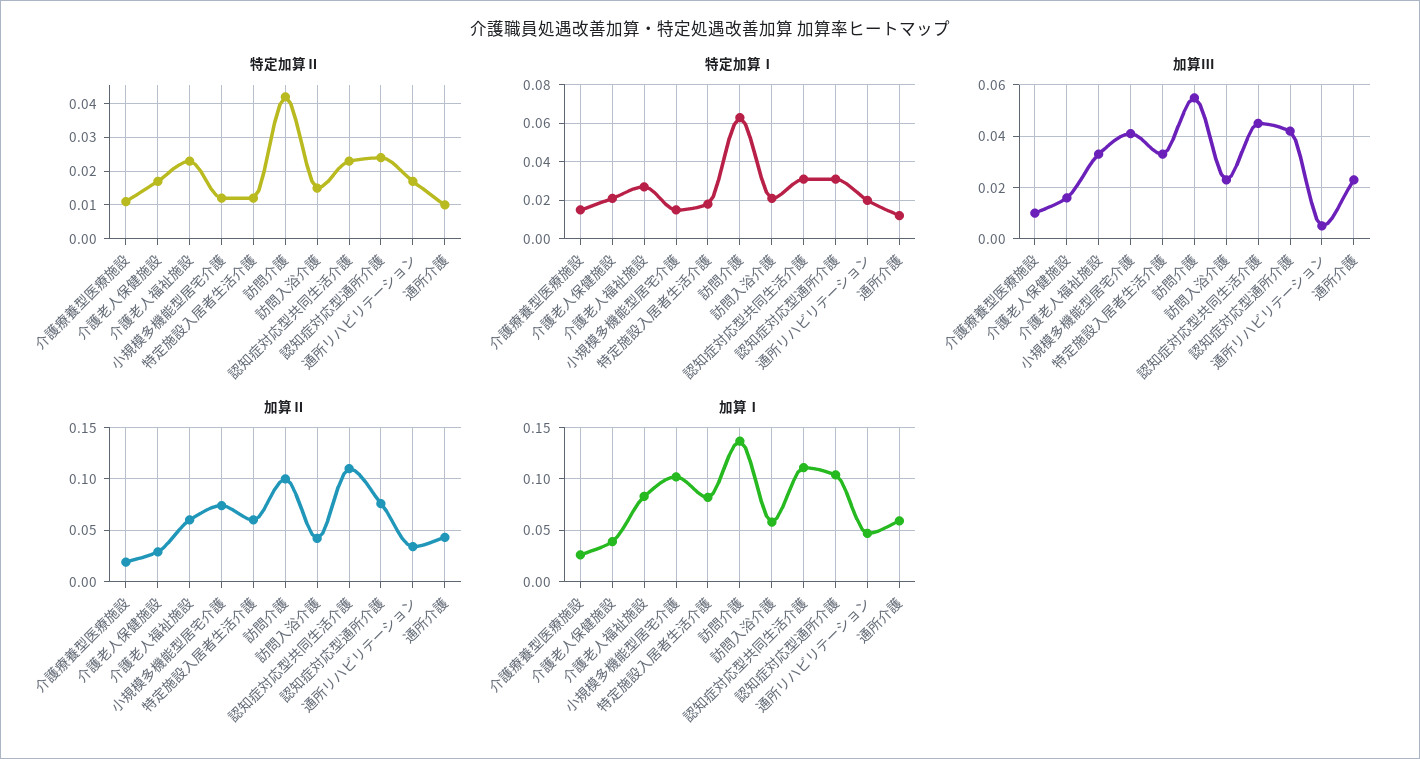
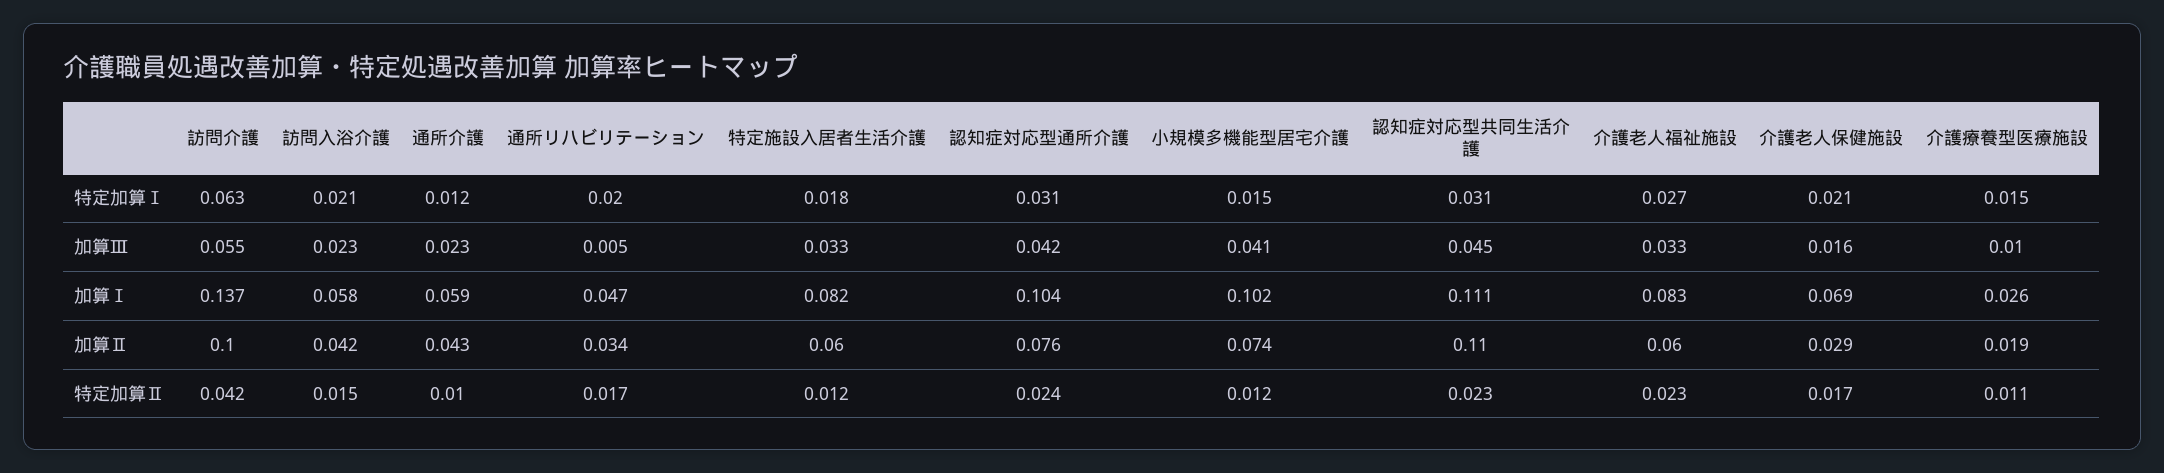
  {
    "特定加算Ⅱ": {
      "介護療養型医療施設": 0.011,
      "介護老人保健施設": 0.017,
      "介護老人福祉施設": 0.023,
      "小規模多機能型居宅介護": 0.012,
      "特定施設入居者生活介護": 0.012,
      "訪問介護": 0.042,
      "訪問入浴介護": 0.015,
      "認知症対応型共同生活介護": 0.023,
      "認知症対応型通所介護": 0.024,
      "通所リハビリテーション": 0.017,
      "通所介護": 0.01
    },
    "特定加算Ⅰ": {
      "介護療養型医療施設": 0.015,
      "介護老人保健施設": 0.021,
      "介護老人福祉施設": 0.027,
      "小規模多機能型居宅介護": 0.015,
      "特定施設入居者生活介護": 0.018,
      "訪問介護": 0.063,
      "訪問入浴介護": 0.021,
      "認知症対応型共同生活介護": 0.031,
      "認知症対応型通所介護": 0.031,
      "通所リハビリテーション": 0.02,
      "通所介護": 0.012
    },
    "加算Ⅲ": {
      "介護療養型医療施設": 0.01,
      "介護老人保健施設": 0.016,
      "介護老人福祉施設": 0.033,
      "小規模多機能型居宅介護": 0.041,
      "特定施設入居者生活介護": 0.033,
      "訪問介護": 0.055,
      "訪問入浴介護": 0.023,
      "認知症対応型共同生活介護": 0.045,
      "認知症対応型通所介護": 0.042,
      "通所リハビリテーション": 0.005,
      "通所介護": 0.023
    },
    "加算Ⅱ": {
      "介護療養型医療施設": 0.019,
      "介護老人保健施設": 0.029,
      "介護老人福祉施設": 0.06,
      "小規模多機能型居宅介護": 0.074,
      "特定施設入居者生活介護": 0.06,
      "訪問介護": 0.1,
      "訪問入浴介護": 0.042,
      "認知症対応型共同生活介護": 0.11,
      "認知症対応型通所介護": 0.076,
      "通所リハビリテーション": 0.034,
      "通所介護": 0.043
    },
    "加算Ⅰ": {
      "介護療養型医療施設": 0.026,
-     "介護老人保健施設": 0.04,
+     "介護老人保健施設": 0.069,
      "介護老人福祉施設": 0.083,
      "小規模多機能型居宅介護": 0.102,
      "特定施設入居者生活介護": 0.082,
      "訪問介護": 0.137,
      "訪問入浴介護": 0.058,
      "認知症対応型共同生活介護": 0.111,
      "認知症対応型通所介護": 0.104,
      "通所リハビリテーション": 0.047,
      "通所介護": 0.059
    }
  }

